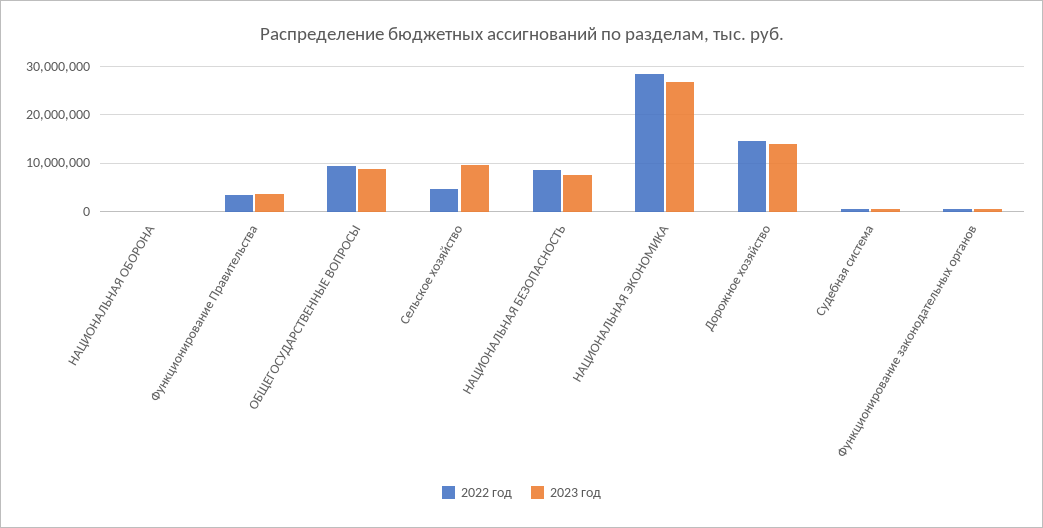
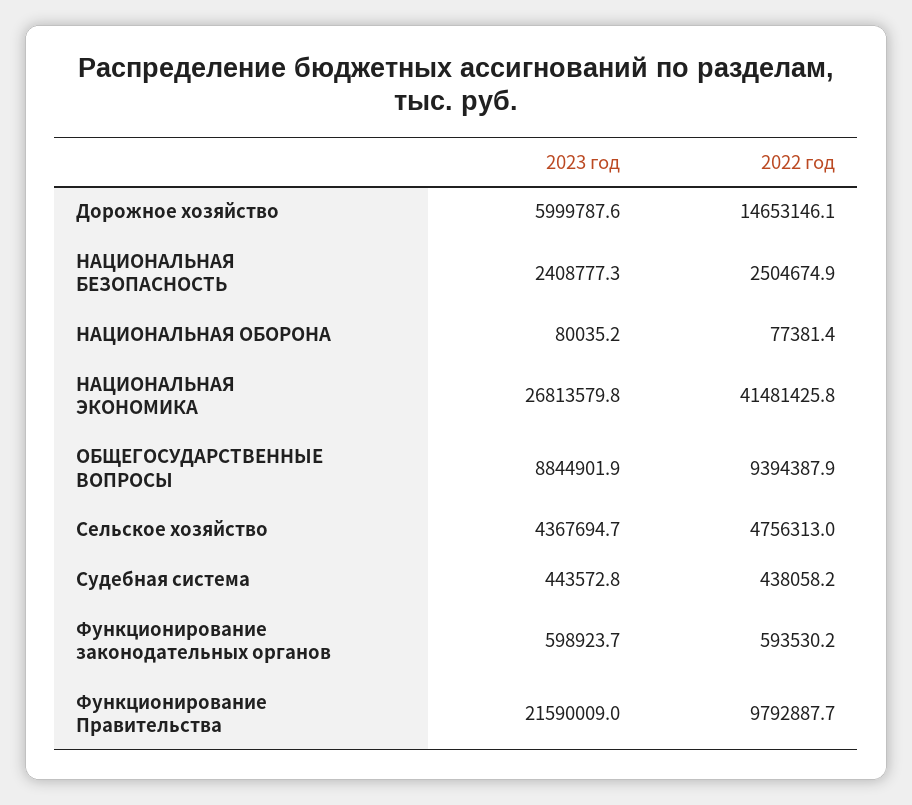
  {
    "2022 год": {
      "НАЦИОНАЛЬНАЯ ОБОРОНА": 77381.4,
-     "Функционирование Правительства": 4000000,
+     "Функционирование Правительства": 9792887.7,
      "ОБЩЕГОСУДАРСТВЕННЫЕ ВОПРОСЫ": 9394387.9,
      "Сельское хозяйство": 4756313,
-     "НАЦИОНАЛЬНАЯ БЕЗОПАСНОСТЬ": 8000000,
+     "НАЦИОНАЛЬНАЯ БЕЗОПАСНОСТЬ": 2504674.9,
-     "НАЦИОНАЛЬНАЯ ЭКОНОМИКА": 28000000,
+     "НАЦИОНАЛЬНАЯ ЭКОНОМИКА": 41481425.8,
      "Дорожное хозяйство": 14653146.1,
      "Судебная система": 438058.2,
      "Функционирование законодательных органов": 593530.2
    },
    "2023 год": {
      "НАЦИОНАЛЬНАЯ ОБОРОНА": 80035.2,
-     "Функционирование Правительства": 4000000,
+     "Функционирование Правительства": 21590009,
      "ОБЩЕГОСУДАРСТВЕННЫЕ ВОПРОСЫ": 8844901.9,
-     "Сельское хозяйство": 10000000,
+     "Сельское хозяйство": 4367694.7,
-     "НАЦИОНАЛЬНАЯ БЕЗОПАСНОСТЬ": 8000000,
+     "НАЦИОНАЛЬНАЯ БЕЗОПАСНОСТЬ": 2408777.3,
      "НАЦИОНАЛЬНАЯ ЭКОНОМИКА": 26813579.8,
-     "Дорожное хозяйство": 14000000,
+     "Дорожное хозяйство": 5999787.6,
      "Судебная система": 443572.8,
      "Функционирование законодательных органов": 598923.7
    }
  }

